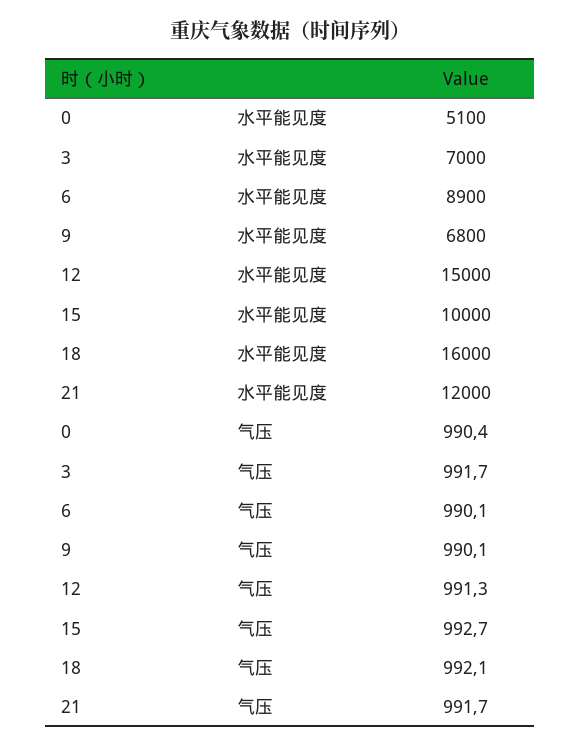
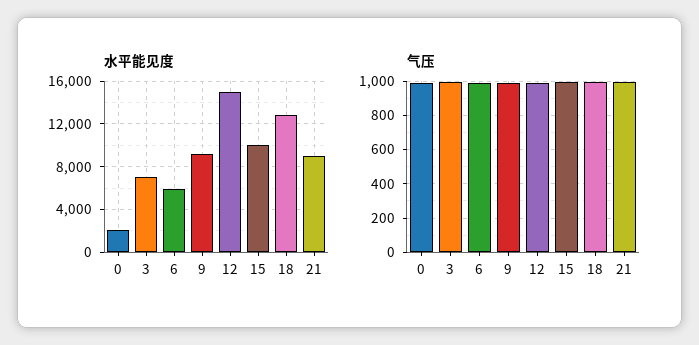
  {
    "水平能见度": {
-     "0": 5100,
+     "0": 2000,
      "3": 7000,
-     "6": 8900,
+     "6": 6000,
-     "9": 6800,
+     "9": 9000,
      "12": 15000,
      "15": 10000,
-     "18": 16000,
+     "18": 13000,
-     "21": 12000
+     "21": 9000
    },
    "气压": {
      "0": 990.4,
      "3": 991.7,
      "6": 990.1,
      "9": 990.1,
      "12": 991.3,
      "15": 992.7,
      "18": 992.1,
      "21": 991.7
    }
  }

